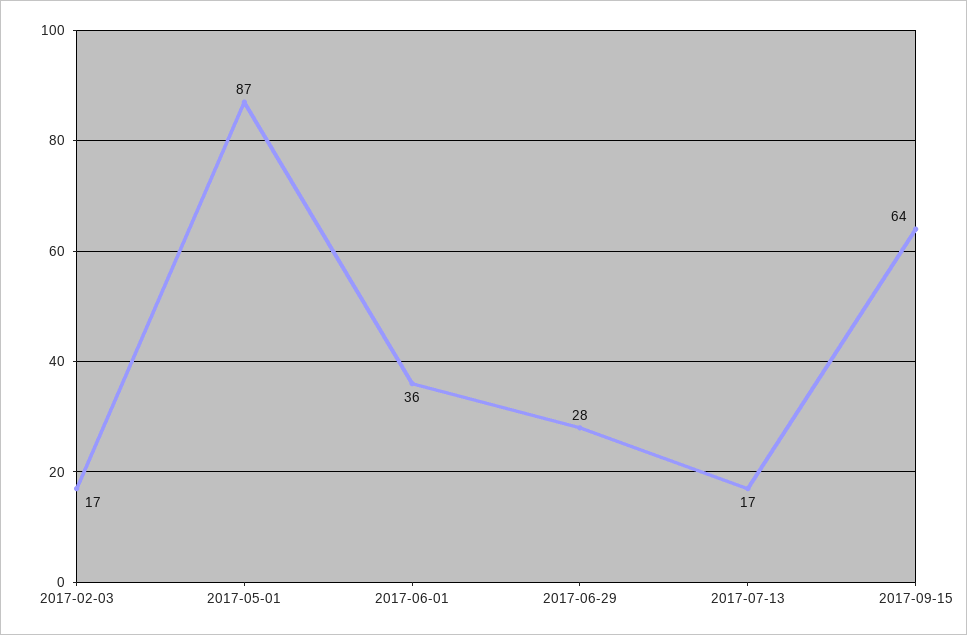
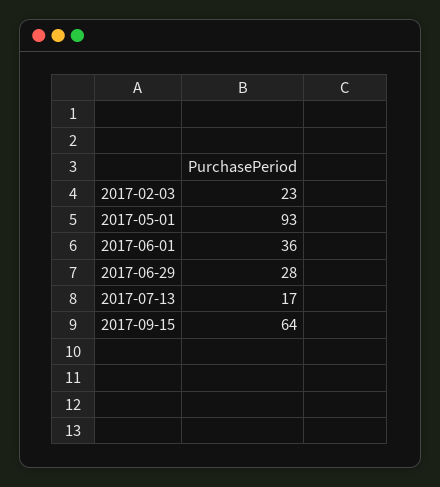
  {
-   "2017-02-03": 17,
+   "2017-02-03": 23,
-   "2017-05-01": 87,
+   "2017-05-01": 93,
    "2017-06-01": 36,
    "2017-06-29": 28,
    "2017-07-13": 17,
    "2017-09-15": 64
  }

